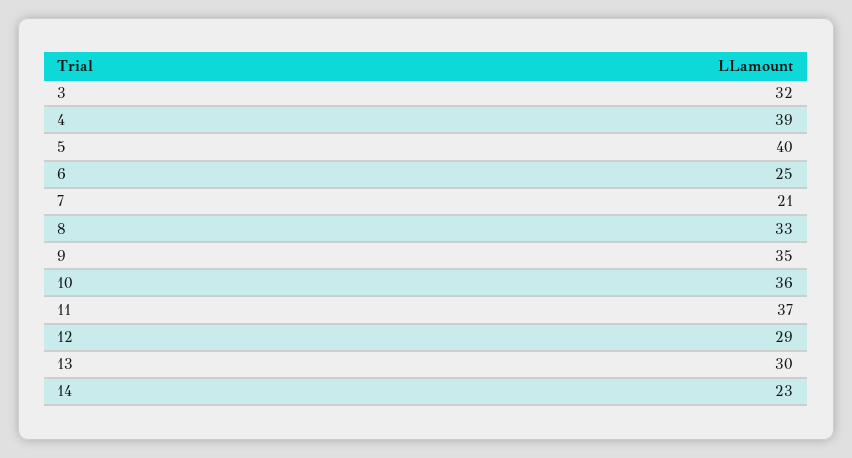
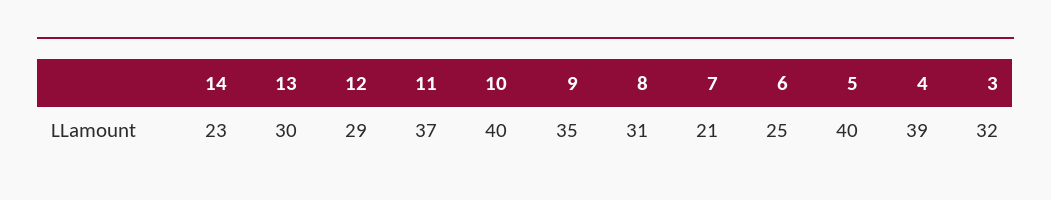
  {
    "3": 32,
    "4": 39,
    "5": 40,
    "6": 25,
    "7": 21,
-   "8": 33,
+   "8": 31,
    "9": 35,
-   "10": 36,
+   "10": 40,
    "11": 37,
    "12": 29,
    "13": 30,
    "14": 23
  }

